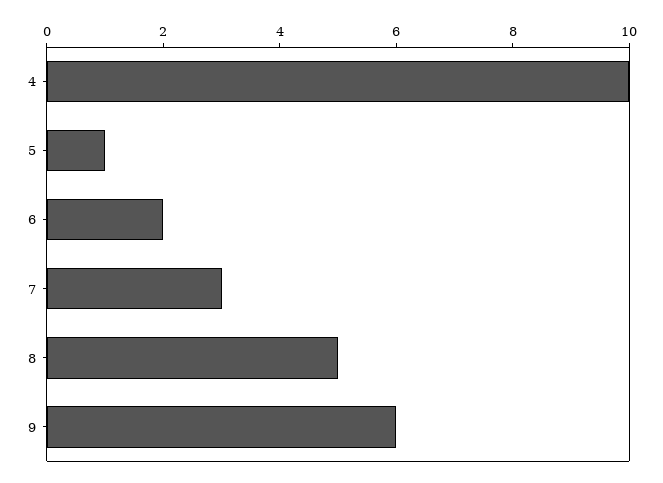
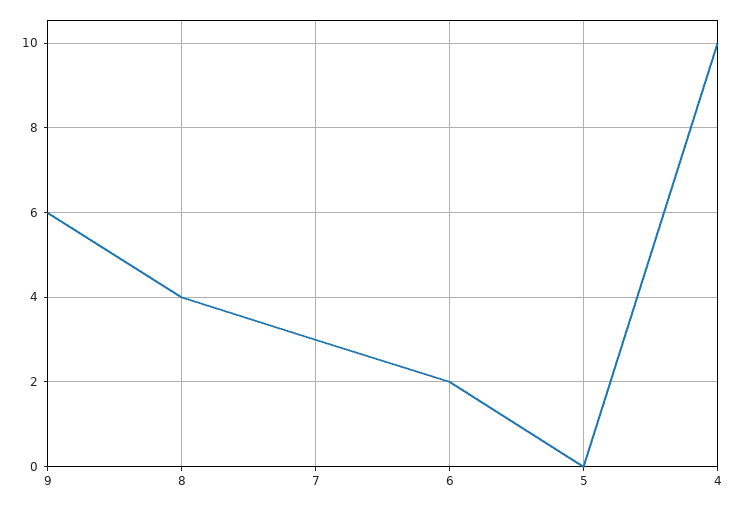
  {
    "4": 10,
-   "5": 1,
+   "5": 0,
    "6": 2,
    "7": 3,
-   "8": 5,
+   "8": 4,
    "9": 6
  }

